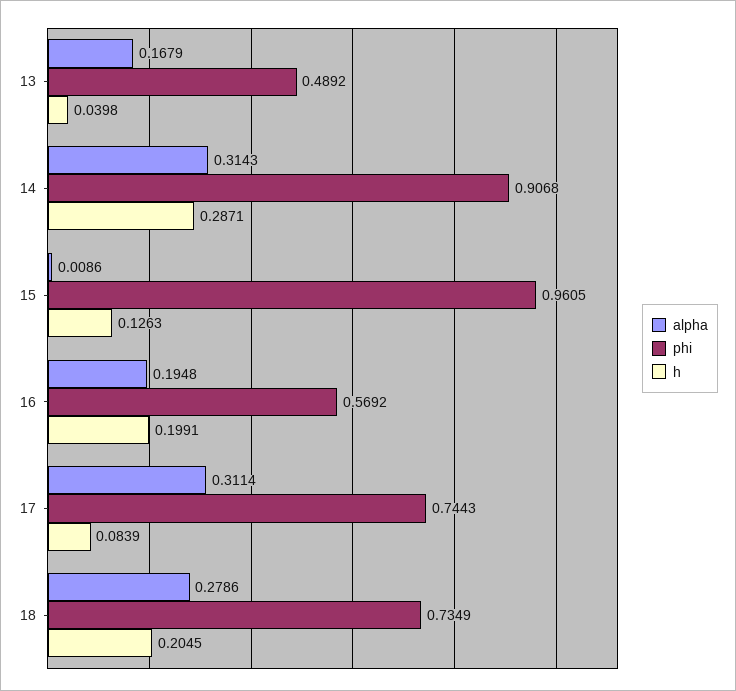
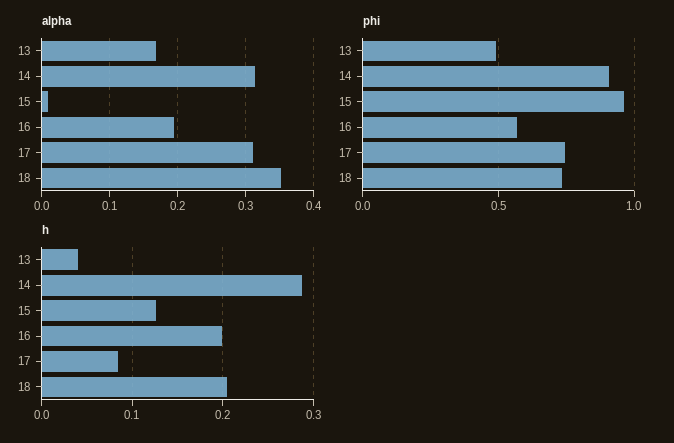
  {
    "alpha": {
      "13": 0.1679,
      "14": 0.3143,
      "15": 0.0086,
      "16": 0.1948,
      "17": 0.3114,
-     "18": 0.2786
+     "18": 0.35
    },
    "phi": {
      "13": 0.4892,
      "14": 0.9068,
      "15": 0.9605,
      "16": 0.5692,
      "17": 0.7443,
      "18": 0.7349
    },
    "h": {
      "13": 0.0398,
      "14": 0.2871,
      "15": 0.1263,
      "16": 0.1991,
      "17": 0.0839,
      "18": 0.2045
    }
  }

